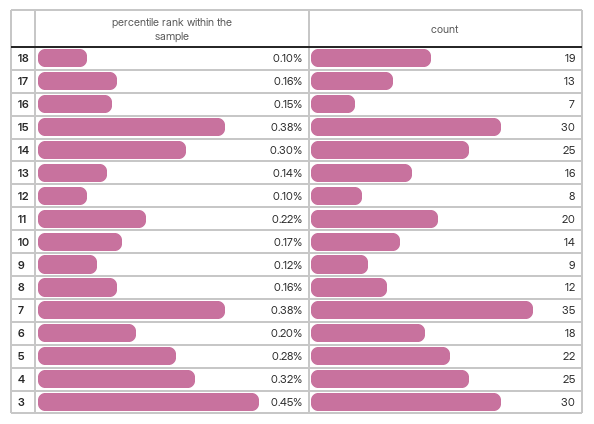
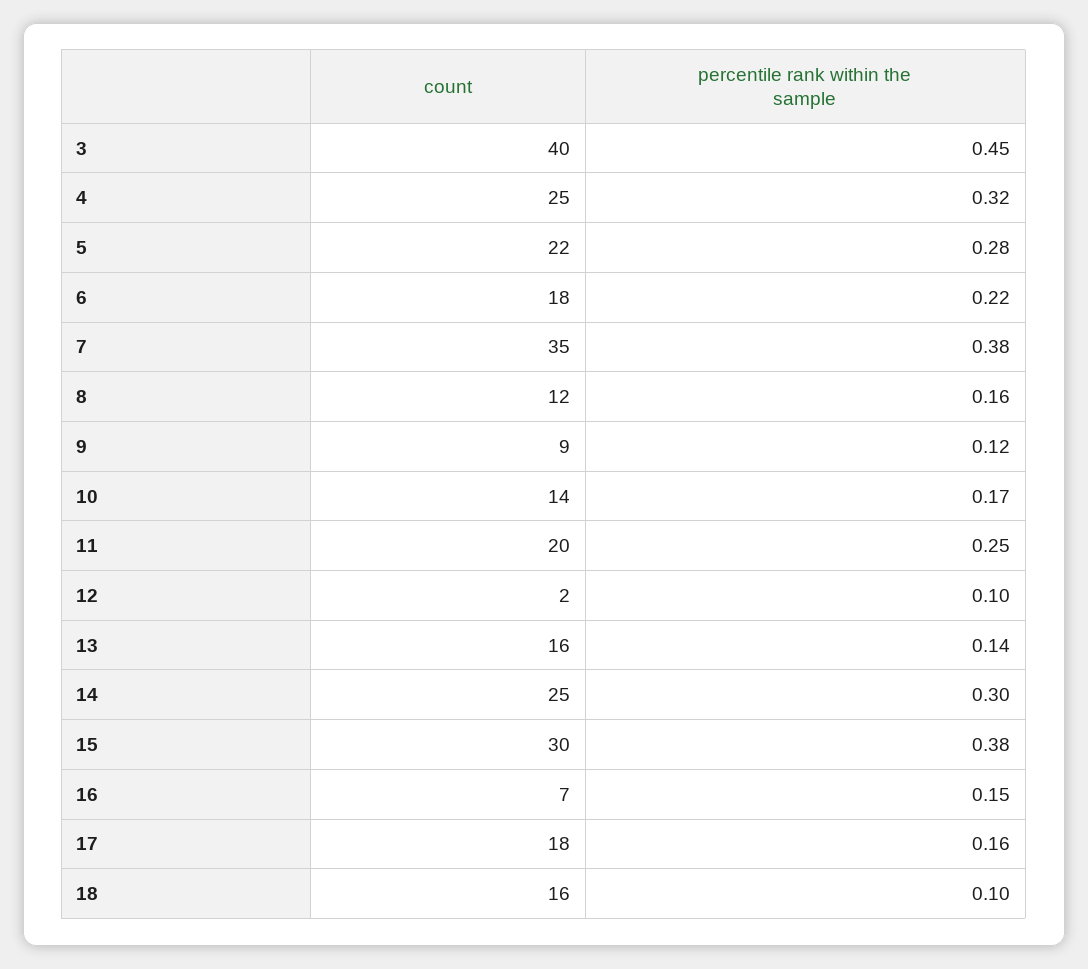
  {
    "percentile rank within the sample": {
      "18": 0.1,
      "17": 0.16,
      "16": 0.15,
      "15": 0.38,
      "14": 0.3,
      "13": 0.14,
      "12": 0.1,
-     "11": 0.22,
+     "11": 0.25,
      "10": 0.17,
      "9": 0.12,
      "8": 0.16,
      "7": 0.38,
-     "6": 0.2,
+     "6": 0.22,
      "5": 0.28,
      "4": 0.32,
      "3": 0.45
    },
    "count": {
-     "18": 19,
+     "18": 16,
-     "17": 13,
+     "17": 18,
      "16": 7,
      "15": 30,
      "14": 25,
      "13": 16,
-     "12": 8,
+     "12": 2,
      "11": 20,
      "10": 14,
      "9": 9,
      "8": 12,
      "7": 35,
      "6": 18,
      "5": 22,
      "4": 25,
-     "3": 30
+     "3": 40
    }
  }

